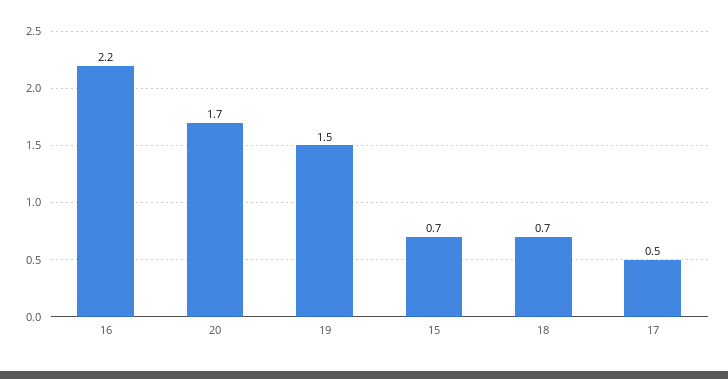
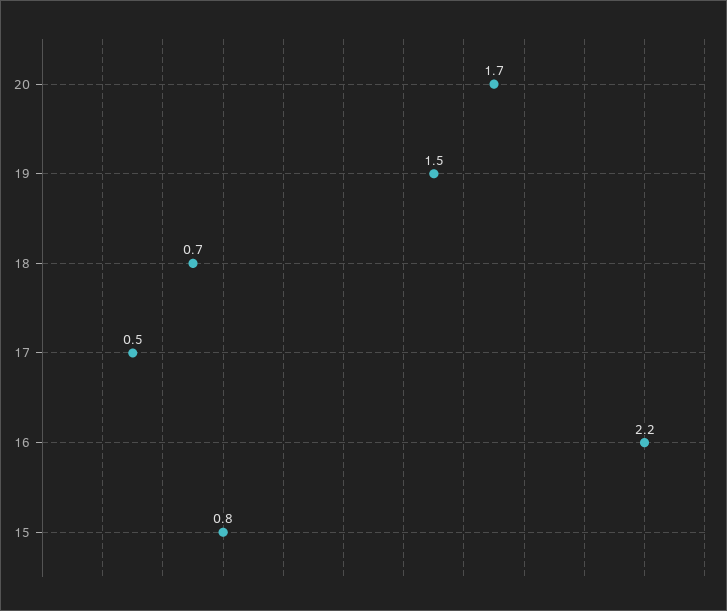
  {
    "16": 2.2,
    "20": 1.7,
    "19": 1.5,
-   "15": 0.7,
+   "15": 0.8,
    "18": 0.7,
    "17": 0.5
  }

